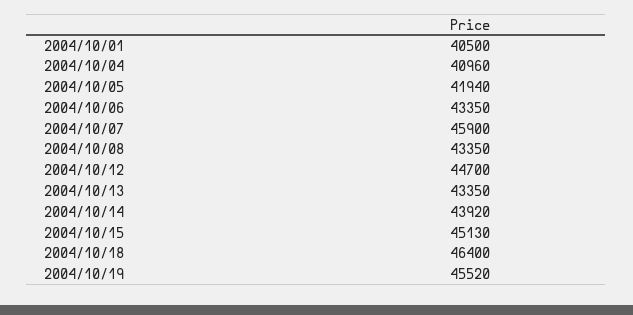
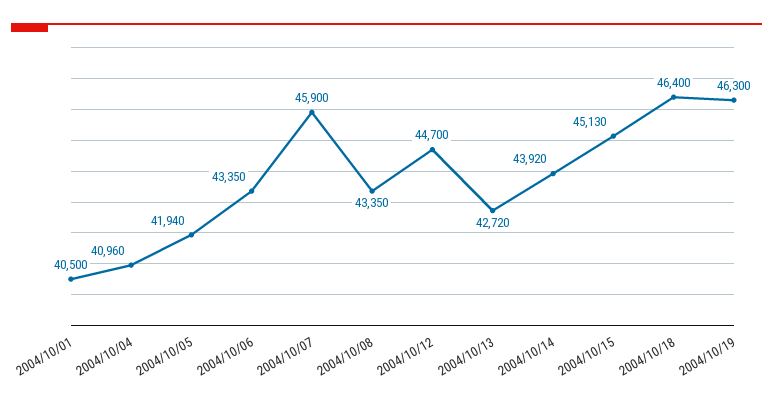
  {
    "2004/10/01": 40500,
    "2004/10/04": 40960,
    "2004/10/05": 41940,
    "2004/10/06": 43350,
    "2004/10/07": 45900,
    "2004/10/08": 43350,
    "2004/10/12": 44700,
-   "2004/10/13": 43350,
+   "2004/10/13": 42720,
    "2004/10/14": 43920,
    "2004/10/15": 45130,
    "2004/10/18": 46400,
-   "2004/10/19": 45520
+   "2004/10/19": 46300
  }

